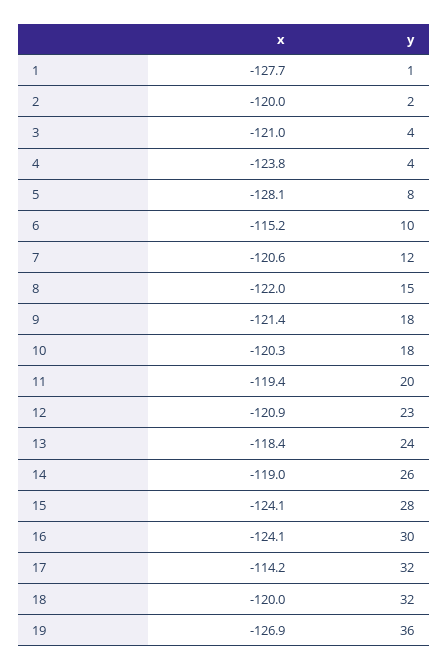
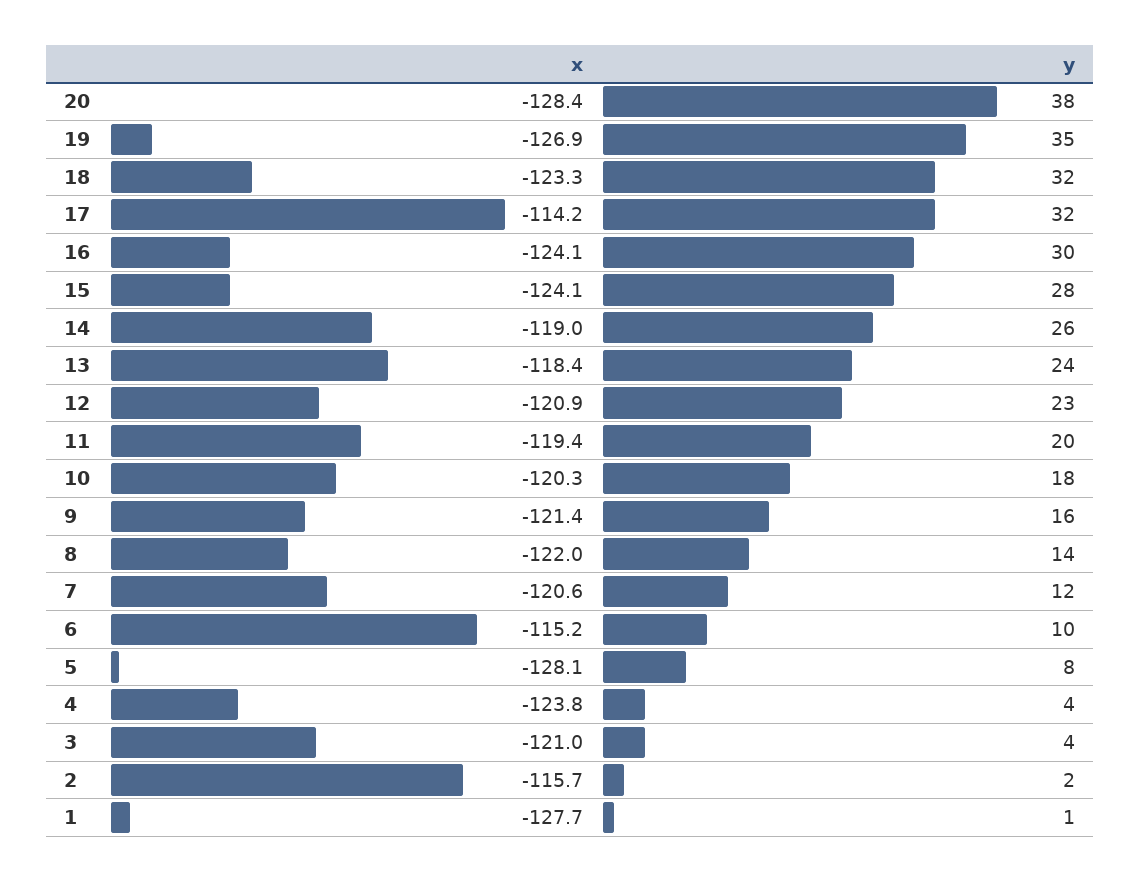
  {
    "x": {
      "1": -127.7,
-     "2": -120,
+     "2": -115.7,
      "3": -121,
      "4": -123.8,
      "5": -128.1,
      "6": -115.2,
      "7": -120.6,
      "8": -122,
      "9": -121.4,
      "10": -120.3,
      "11": -119.4,
      "12": -120.9,
      "13": -118.4,
      "14": -119,
      "15": -124.1,
      "16": -124.1,
      "17": -114.2,
-     "18": -120,
+     "18": -123.3,
-     "19": -126.9
+     "19": -126.9,
+     "20": -128.4
    },
    "y": {
      "1": 1,
      "2": 2,
      "3": 4,
      "4": 4,
      "5": 8,
      "6": 10,
      "7": 12,
-     "8": 15,
+     "8": 14,
-     "9": 18,
+     "9": 16,
      "10": 18,
      "11": 20,
      "12": 23,
      "13": 24,
      "14": 26,
      "15": 28,
      "16": 30,
      "17": 32,
      "18": 32,
-     "19": 36
+     "19": 35,
+     "20": 38
    }
  }

